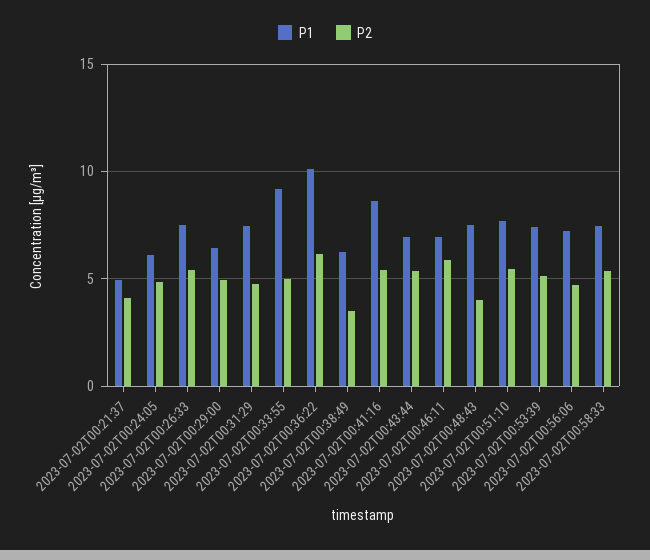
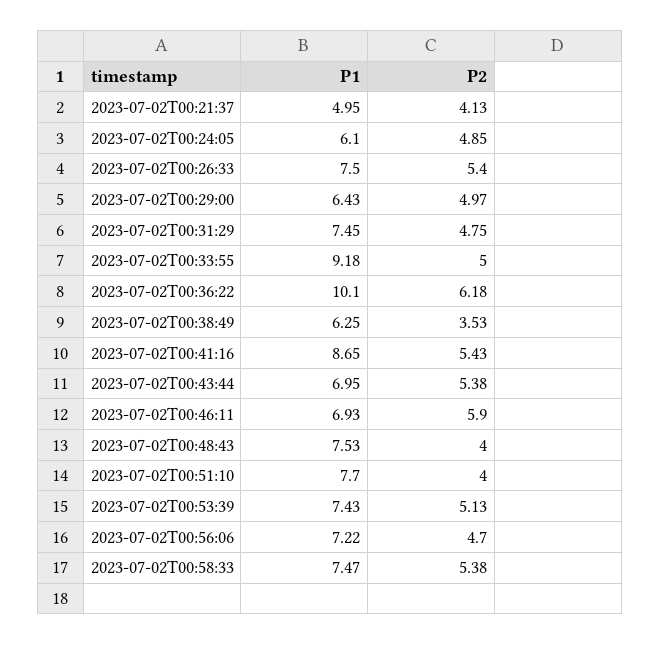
  {
    "P1": {
      "2023-07-02T00:21:37": 4.95,
      "2023-07-02T00:24:05": 6.1,
      "2023-07-02T00:26:33": 7.5,
      "2023-07-02T00:29:00": 6.43,
      "2023-07-02T00:31:29": 7.45,
      "2023-07-02T00:33:55": 9.18,
      "2023-07-02T00:36:22": 10.1,
      "2023-07-02T00:38:49": 6.25,
      "2023-07-02T00:41:16": 8.65,
      "2023-07-02T00:43:44": 6.95,
      "2023-07-02T00:46:11": 6.93,
      "2023-07-02T00:48:43": 7.53,
      "2023-07-02T00:51:10": 7.7,
      "2023-07-02T00:53:39": 7.43,
      "2023-07-02T00:56:06": 7.22,
      "2023-07-02T00:58:33": 7.47
    },
    "P2": {
      "2023-07-02T00:21:37": 4.13,
      "2023-07-02T00:24:05": 4.85,
      "2023-07-02T00:26:33": 5.4,
      "2023-07-02T00:29:00": 4.97,
      "2023-07-02T00:31:29": 4.75,
      "2023-07-02T00:33:55": 5,
      "2023-07-02T00:36:22": 6.18,
      "2023-07-02T00:38:49": 3.53,
      "2023-07-02T00:41:16": 5.43,
      "2023-07-02T00:43:44": 5.38,
      "2023-07-02T00:46:11": 5.9,
      "2023-07-02T00:48:43": 4,
-     "2023-07-02T00:51:10": 5.5,
+     "2023-07-02T00:51:10": 4,
      "2023-07-02T00:53:39": 5.13,
      "2023-07-02T00:56:06": 4.7,
      "2023-07-02T00:58:33": 5.38
    }
  }

